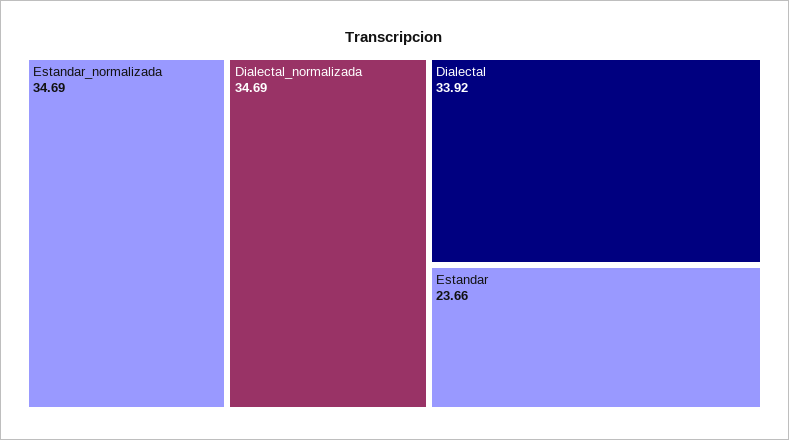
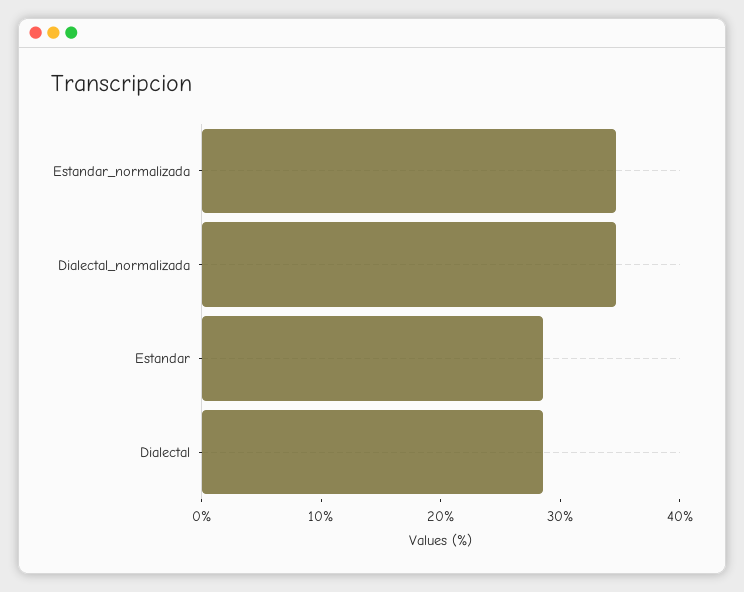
  {
    "Estandar_normalizada": 34.69,
    "Dialectal_normalizada": 34.69,
-   "Dialectal": 33.92,
+   "Dialectal": 28,
-   "Estandar": 23.66
+   "Estandar": 28
  }

